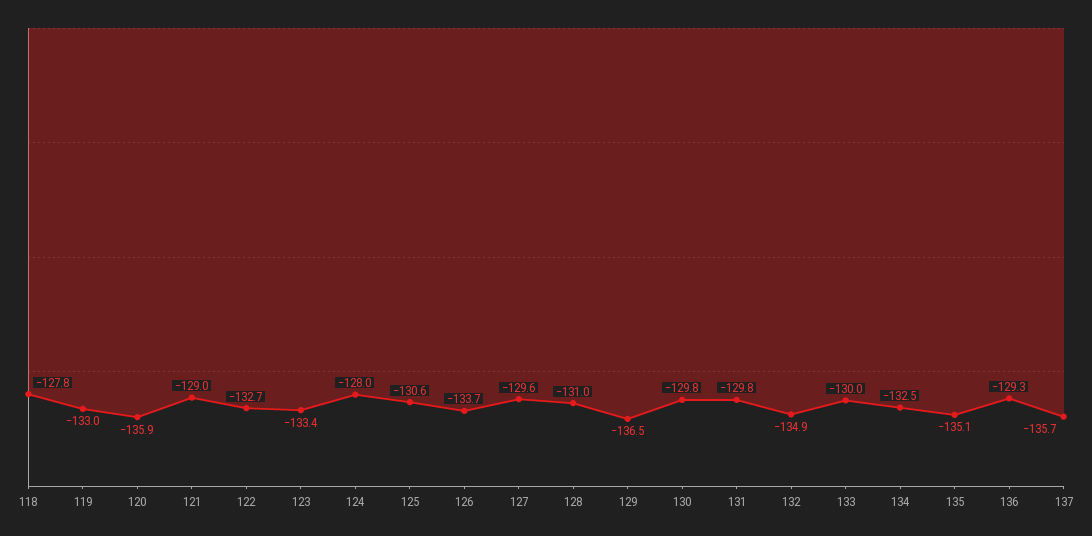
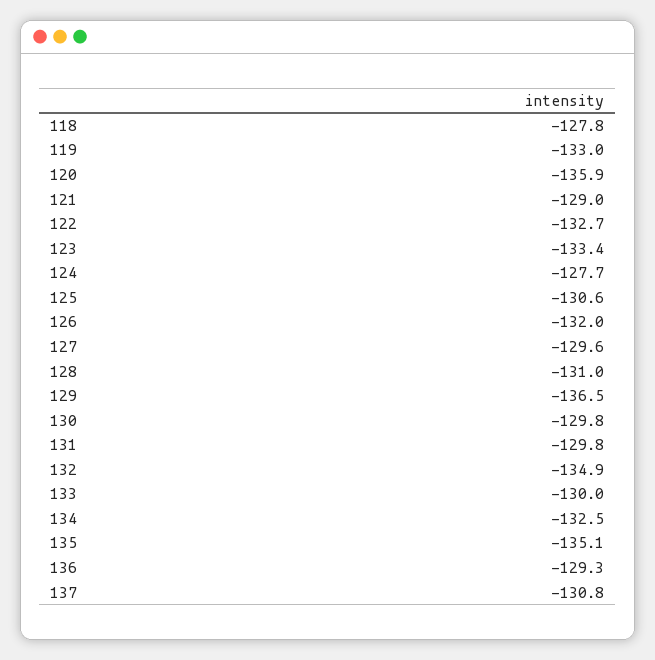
  {
    "118": -127.8,
    "119": -133,
    "120": -135.9,
    "121": -129,
    "122": -132.7,
    "123": -133.4,
-   "124": -128,
+   "124": -127.7,
    "125": -130.6,
-   "126": -133.7,
+   "126": -132,
    "127": -129.6,
    "128": -131,
    "129": -136.5,
    "130": -129.8,
    "131": -129.8,
    "132": -134.9,
    "133": -130,
    "134": -132.5,
    "135": -135.1,
    "136": -129.3,
-   "137": -135.7
+   "137": -130.8
  }

